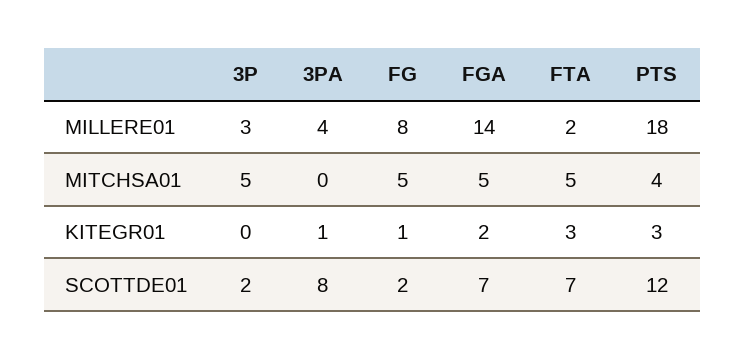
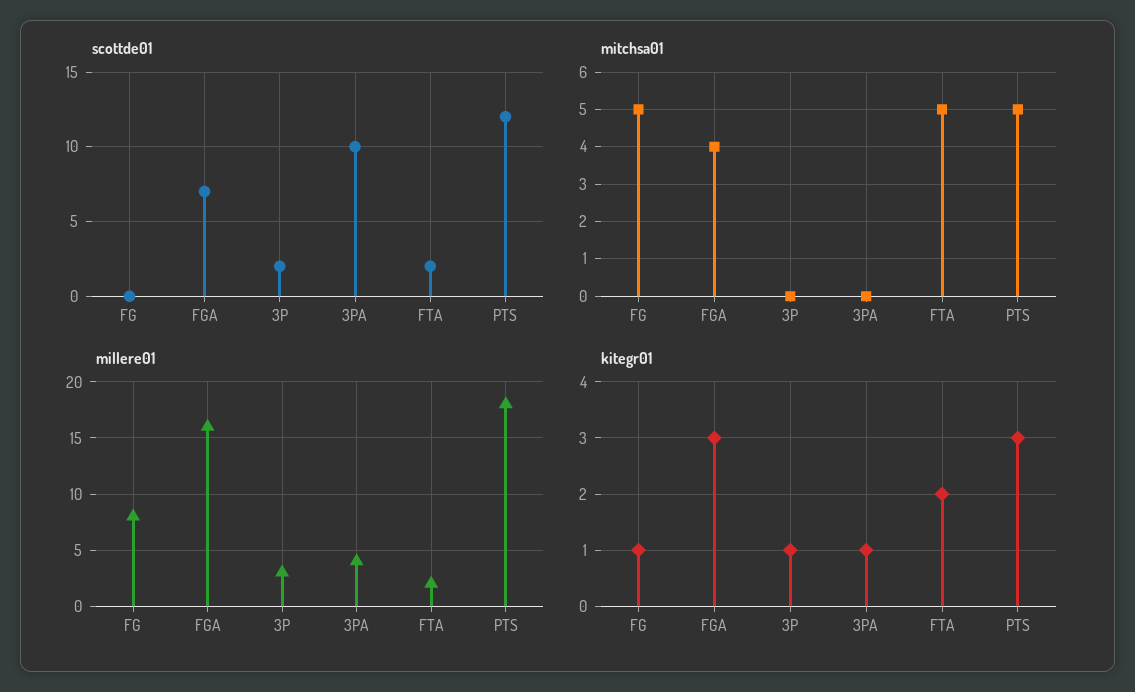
  {
    "MILLERE01": {
      "3P": 3,
      "3PA": 4,
      "FG": 8,
-     "FGA": 14,
+     "FGA": 16,
      "FTA": 2,
      "PTS": 18
    },
    "MITCHSA01": {
-     "3P": 5,
+     "3P": 0,
      "3PA": 0,
      "FG": 5,
-     "FGA": 5,
+     "FGA": 4,
      "FTA": 5,
-     "PTS": 4
+     "PTS": 5
    },
    "KITEGR01": {
-     "3P": 0,
+     "3P": 1,
      "3PA": 1,
      "FG": 1,
-     "FGA": 2,
+     "FGA": 3,
-     "FTA": 3,
+     "FTA": 2,
      "PTS": 3
    },
    "SCOTTDE01": {
      "3P": 2,
-     "3PA": 8,
+     "3PA": 10,
-     "FG": 2,
+     "FG": 0,
      "FGA": 7,
-     "FTA": 7,
+     "FTA": 2,
      "PTS": 12
    }
  }

